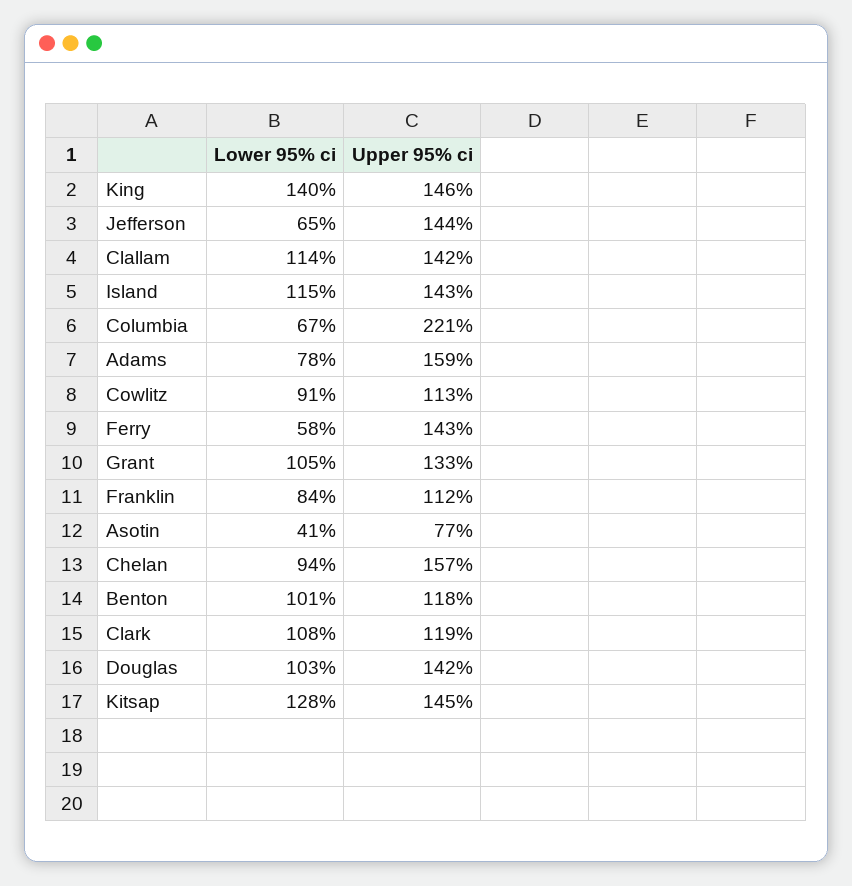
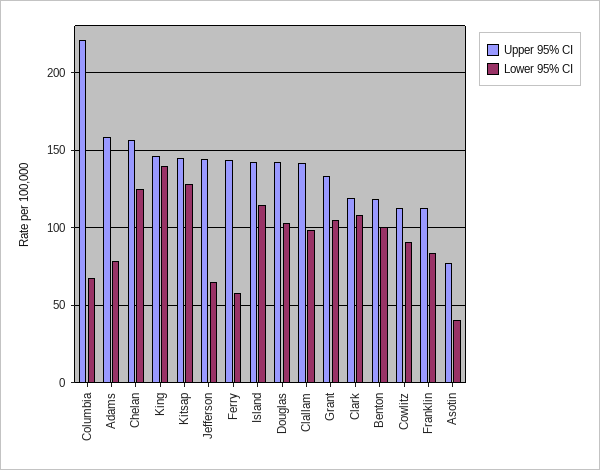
  {
    "Lower 95% ci": {
      "King": 140,
      "Jefferson": 65,
-     "Clallam": 114,
+     "Clallam": 100,
      "Island": 115,
      "Columbia": 67,
      "Adams": 78,
      "Cowlitz": 91,
      "Ferry": 58,
      "Grant": 105,
      "Franklin": 84,
      "Asotin": 41,
-     "Chelan": 94,
+     "Chelan": 125,
      "Benton": 101,
      "Clark": 108,
      "Douglas": 103,
      "Kitsap": 128
    },
    "Upper 95% ci": {
      "King": 146,
      "Jefferson": 144,
      "Clallam": 142,
      "Island": 143,
      "Columbia": 221,
      "Adams": 159,
      "Cowlitz": 113,
      "Ferry": 143,
      "Grant": 133,
      "Franklin": 112,
      "Asotin": 77,
      "Chelan": 157,
      "Benton": 118,
      "Clark": 119,
      "Douglas": 142,
      "Kitsap": 145
    }
  }

